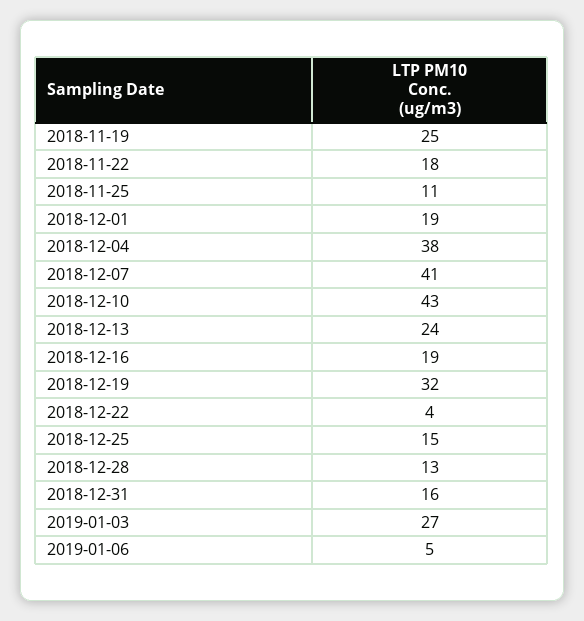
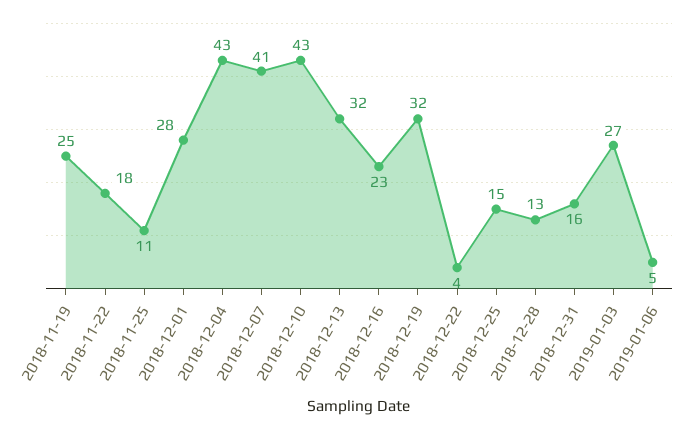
  {
    "2018-11-19": 25,
    "2018-11-22": 18,
    "2018-11-25": 11,
-   "2018-12-01": 19,
+   "2018-12-01": 28,
-   "2018-12-04": 38,
+   "2018-12-04": 43,
    "2018-12-07": 41,
    "2018-12-10": 43,
-   "2018-12-13": 24,
+   "2018-12-13": 32,
-   "2018-12-16": 19,
+   "2018-12-16": 23,
    "2018-12-19": 32,
    "2018-12-22": 4,
    "2018-12-25": 15,
    "2018-12-28": 13,
    "2018-12-31": 16,
    "2019-01-03": 27,
    "2019-01-06": 5
  }

